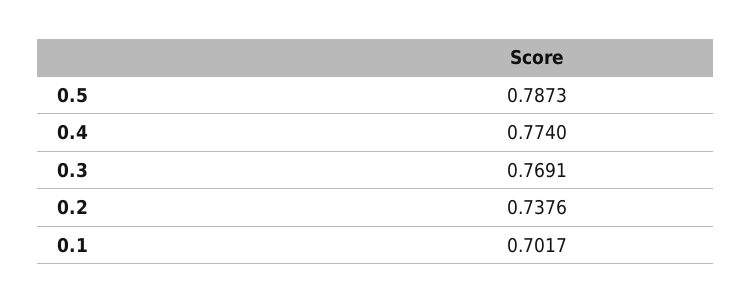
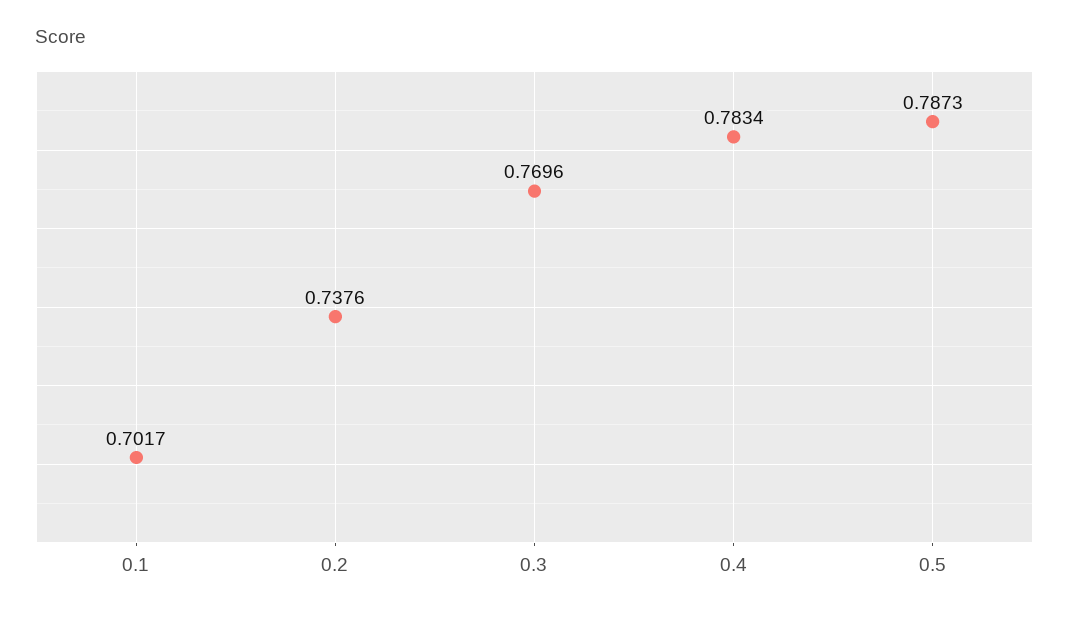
  {
    "0.5": 0.7873,
-   "0.4": 0.774,
+   "0.4": 0.7834,
-   "0.3": 0.7691,
+   "0.3": 0.7696,
    "0.2": 0.7376,
    "0.1": 0.7017
  }

